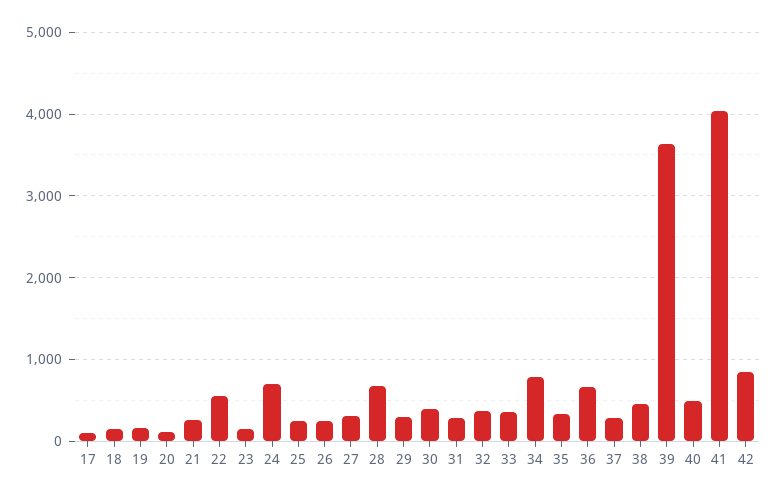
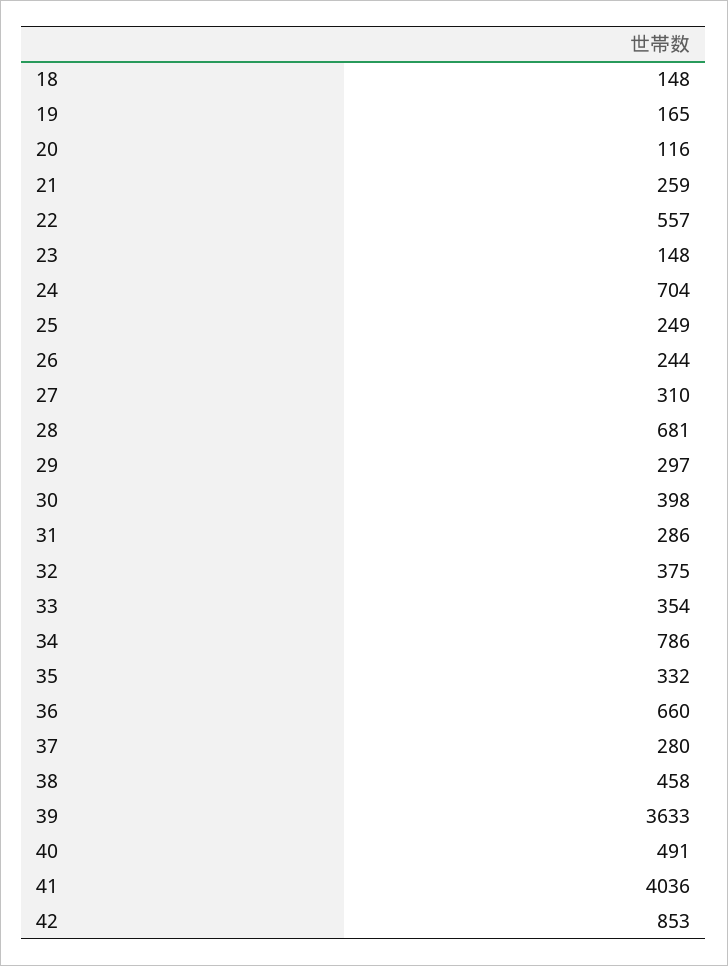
  {
-   "17": 100,
    "18": 148,
    "19": 165,
    "20": 116,
    "21": 259,
    "22": 557,
    "23": 148,
    "24": 704,
    "25": 249,
    "26": 244,
    "27": 310,
    "28": 681,
    "29": 297,
    "30": 398,
    "31": 286,
    "32": 375,
    "33": 354,
    "34": 786,
    "35": 332,
    "36": 660,
    "37": 280,
    "38": 458,
    "39": 3633,
    "40": 491,
    "41": 4036,
    "42": 853
  }

